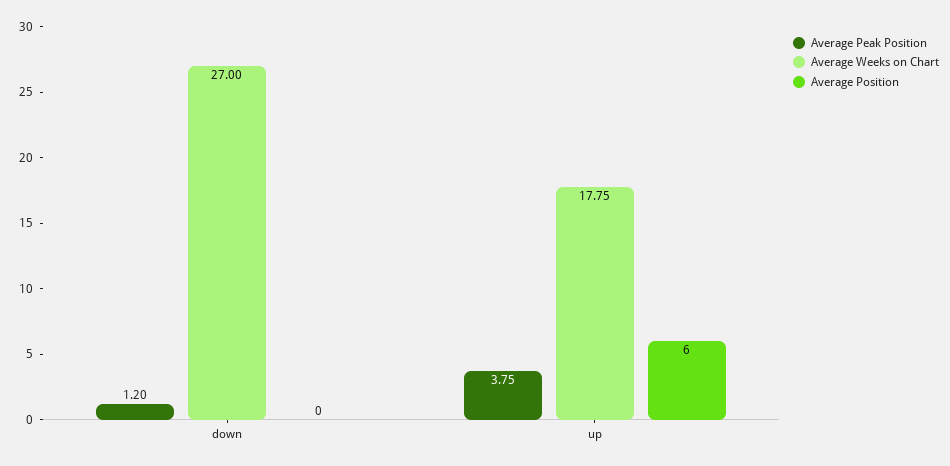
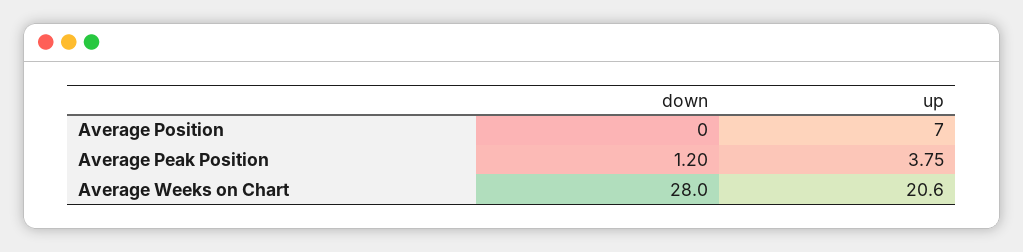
  {
    "Average Peak Position": {
      "down": 1.2,
      "up": 3.75
    },
    "Average Weeks on Chart": {
-     "down": 27,
+     "down": 28,
-     "up": 17.75
+     "up": 20.6
    },
    "Average Position": {
      "down": 0,
-     "up": 6
+     "up": 7
    }
  }

